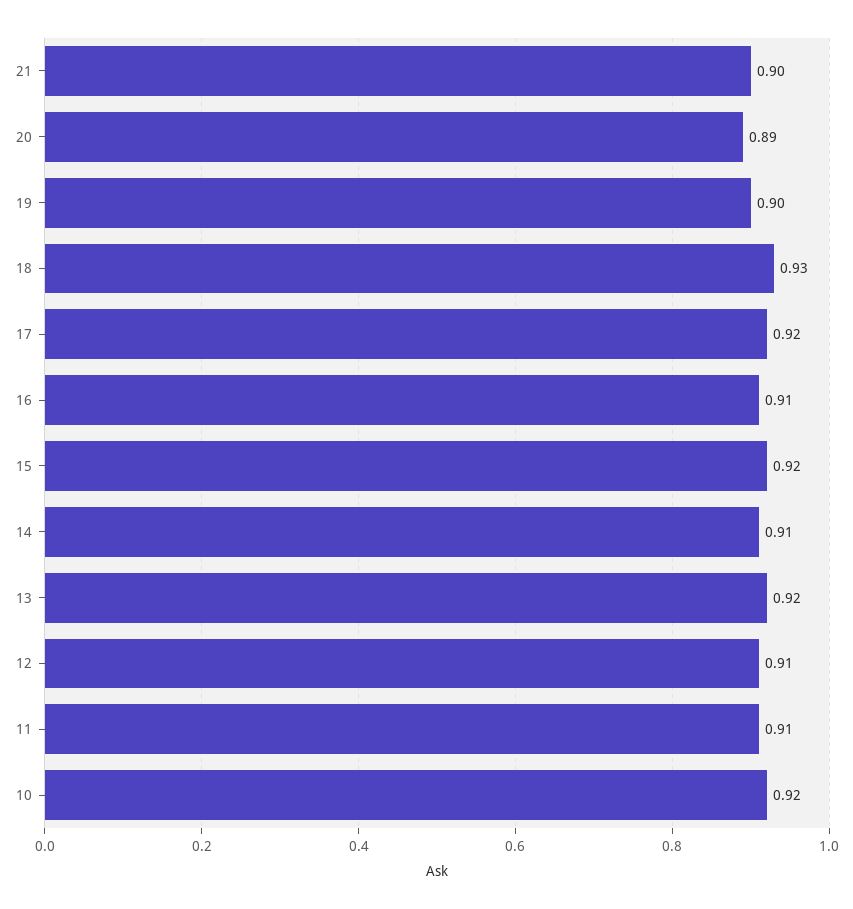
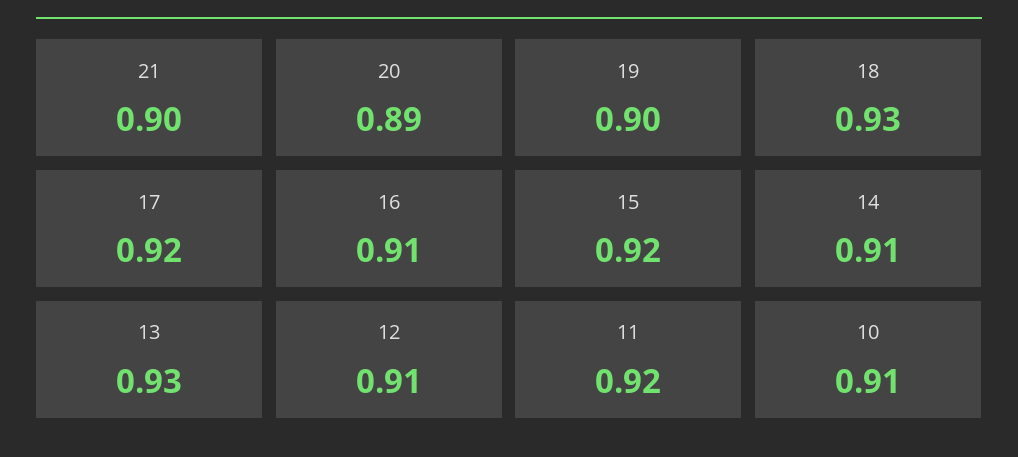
  {
    "21": 0.9,
    "20": 0.89,
    "19": 0.9,
    "18": 0.93,
    "17": 0.92,
    "16": 0.91,
    "15": 0.92,
    "14": 0.91,
-   "13": 0.92,
+   "13": 0.93,
    "12": 0.91,
-   "11": 0.91,
+   "11": 0.92,
-   "10": 0.92
+   "10": 0.91
  }

